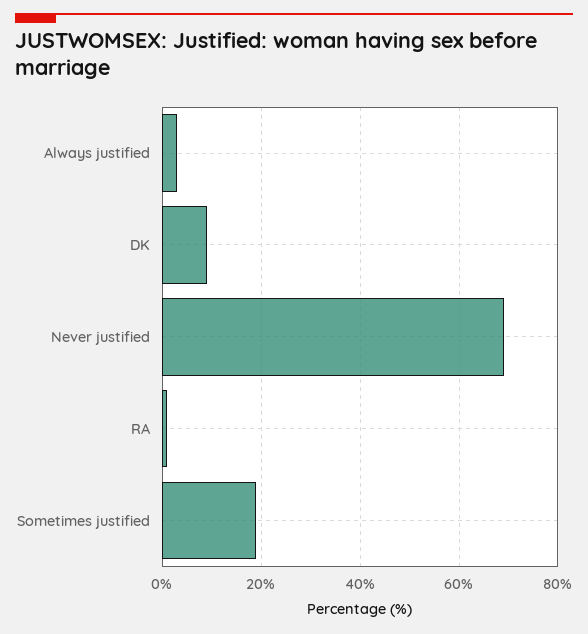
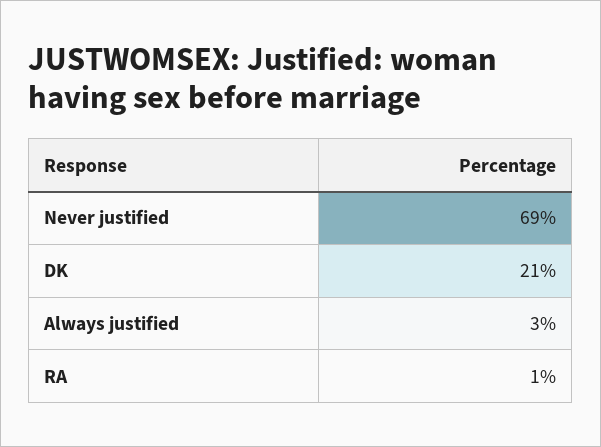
  {
    "Always justified": 3,
-   "DK": 10,
+   "DK": 21,
    "Never justified": 69,
-   "RA": 1,
+   "RA": 1
-   "Sometimes justified": 20
  }

